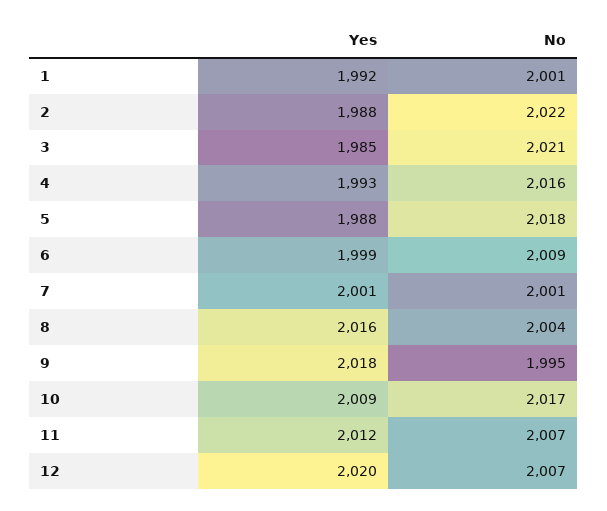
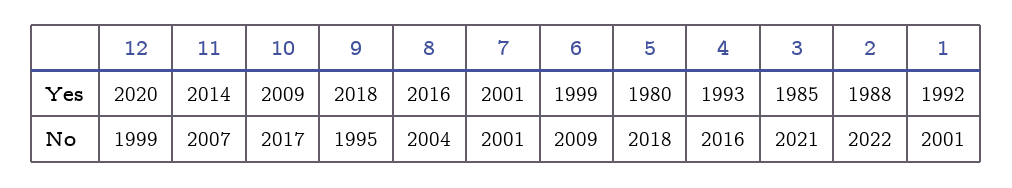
  {
    "Yes": {
      "1": 1992,
      "2": 1988,
      "3": 1985,
      "4": 1993,
-     "5": 1988,
+     "5": 1980,
      "6": 1999,
      "7": 2001,
      "8": 2016,
      "9": 2018,
      "10": 2009,
-     "11": 2012,
+     "11": 2014,
      "12": 2020
    },
    "No": {
      "1": 2001,
      "2": 2022,
      "3": 2021,
      "4": 2016,
      "5": 2018,
      "6": 2009,
      "7": 2001,
      "8": 2004,
      "9": 1995,
      "10": 2017,
      "11": 2007,
-     "12": 2007
+     "12": 1999
    }
  }

